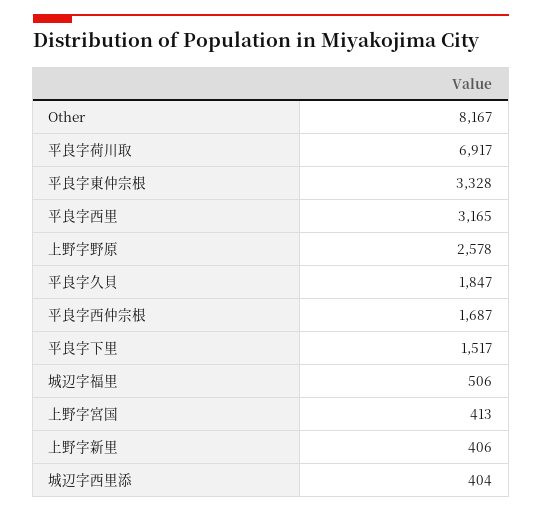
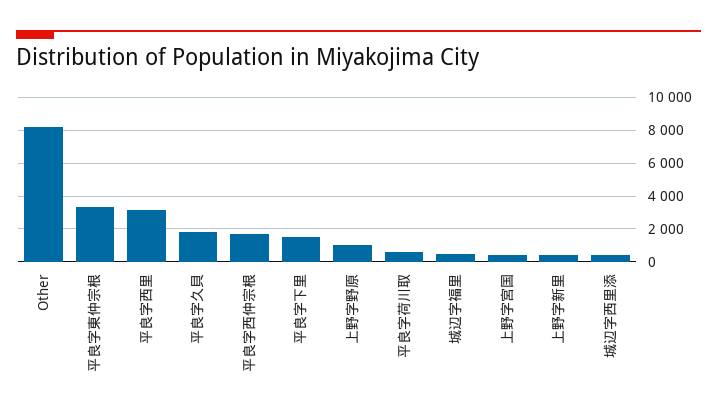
  {
    "Other": 8167,
-   "平良字荷川取": 6917,
+   "平良字荷川取": 500,
    "平良字東仲宗根": 3328,
    "平良字西里": 3165,
-   "上野字野原": 2578,
+   "上野字野原": 1000,
    "平良字久貝": 1847,
    "平良字西仲宗根": 1687,
    "平良字下里": 1517,
    "城辺字福里": 506,
    "上野字宮国": 413,
    "上野字新里": 406,
    "城辺字西里添": 404
  }

